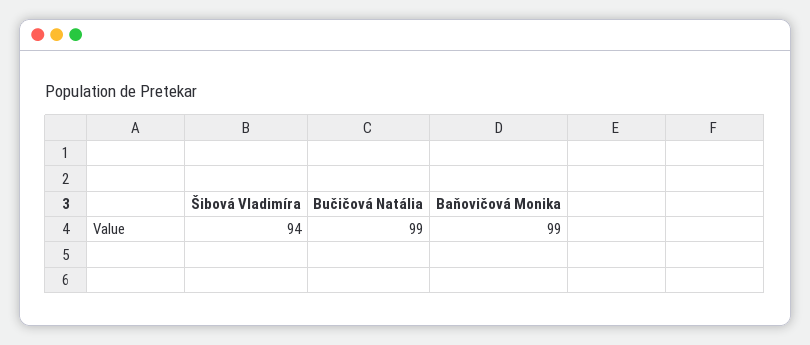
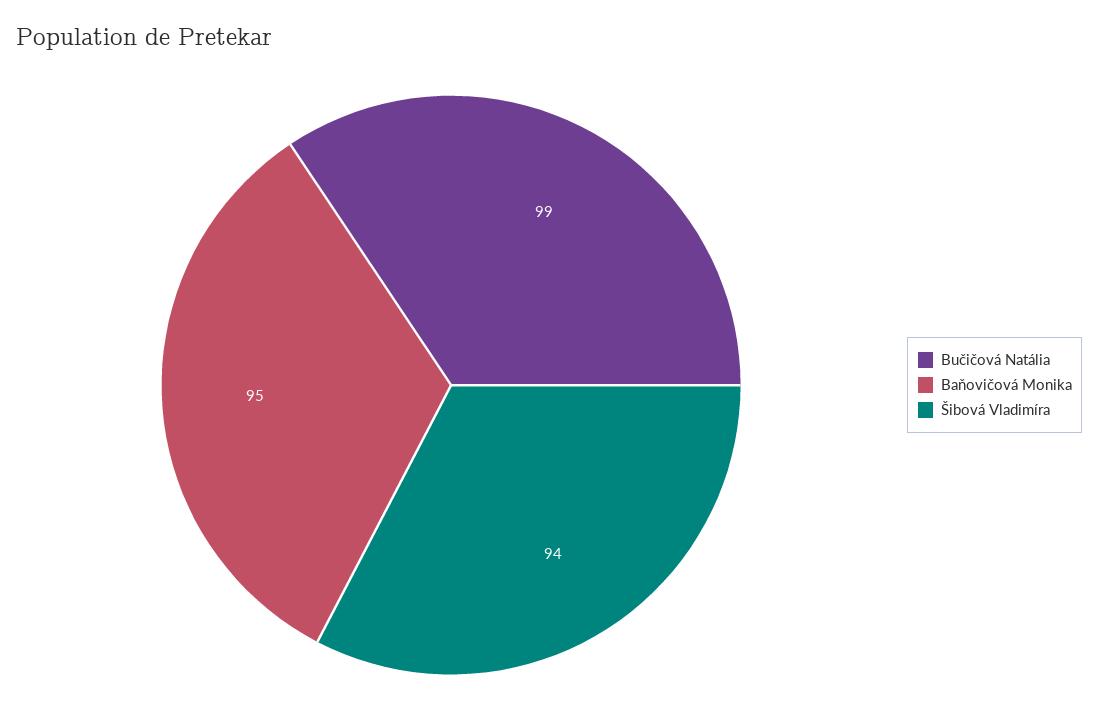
  {
    "Šibová Vladimíra": 94,
    "Bučičová Natália": 99,
-   "Baňovičová Monika": 99
+   "Baňovičová Monika": 95
  }

